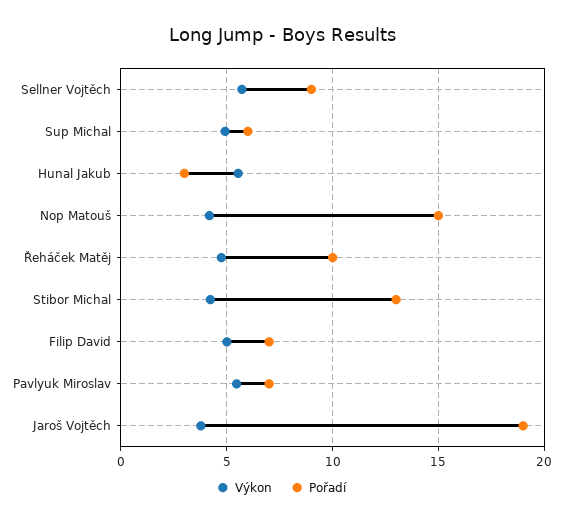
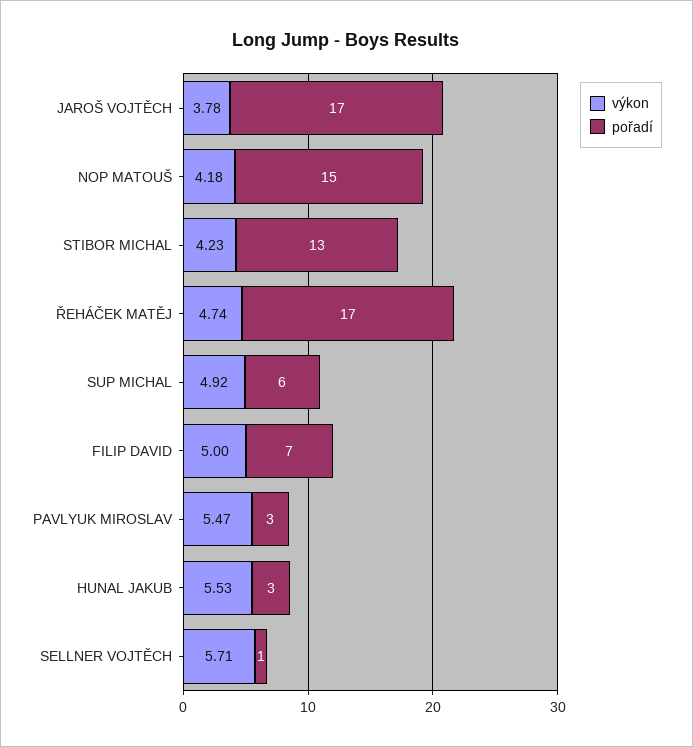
  {
    "Výkon": {
      "Sellner Vojtěch": 5.71,
      "Sup Michal": 4.92,
      "Hunal Jakub": 5.53,
      "Nop Matouš": 4.18,
      "Řeháček Matěj": 4.74,
      "Stibor Michal": 4.23,
      "Filip David": 5,
      "Pavlyuk Miroslav": 5.47,
      "Jaroš Vojtěch": 3.78
    },
    "Pořadí": {
-     "Sellner Vojtěch": 9,
+     "Sellner Vojtěch": 1,
      "Sup Michal": 6,
      "Hunal Jakub": 3,
      "Nop Matouš": 15,
-     "Řeháček Matěj": 10,
+     "Řeháček Matěj": 17,
      "Stibor Michal": 13,
      "Filip David": 7,
-     "Pavlyuk Miroslav": 7,
+     "Pavlyuk Miroslav": 3,
-     "Jaroš Vojtěch": 19
+     "Jaroš Vojtěch": 17
    }
  }

